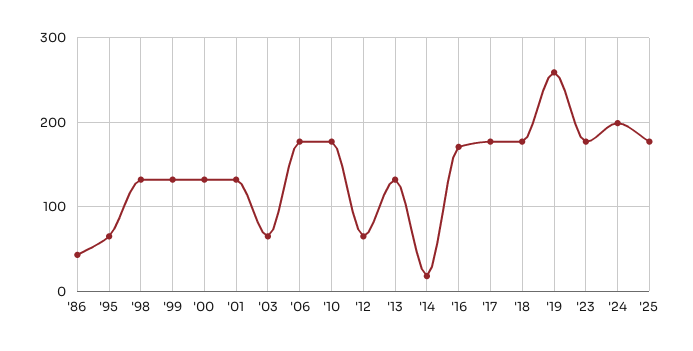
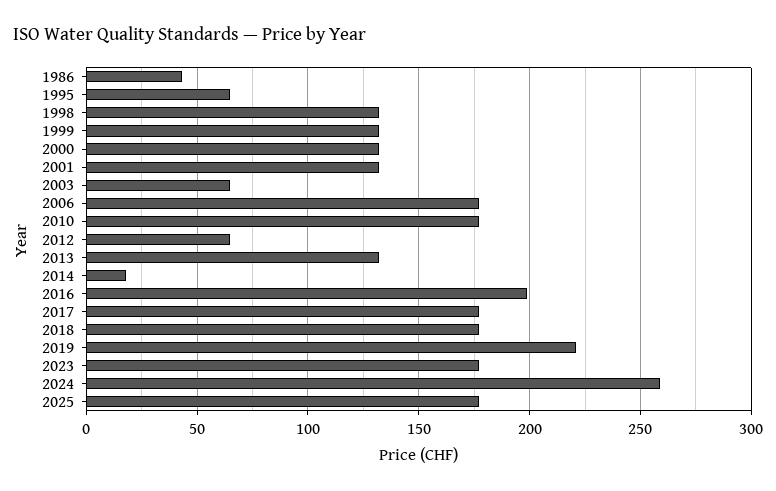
  {
    "'86": 45,
    "'95": 65,
    "'98": 130,
    "'99": 130,
    "'00": 130,
    "'01": 130,
    "'03": 65,
    "'06": 175,
    "'10": 175,
    "'12": 65,
    "'13": 130,
    "'14": 20,
-   "'16": 170,
+   "'16": 200,
    "'17": 175,
    "'18": 175,
-   "'19": 260,
+   "'19": 220,
    "'23": 175,
-   "'24": 200,
+   "'24": 260,
    "'25": 175
  }

